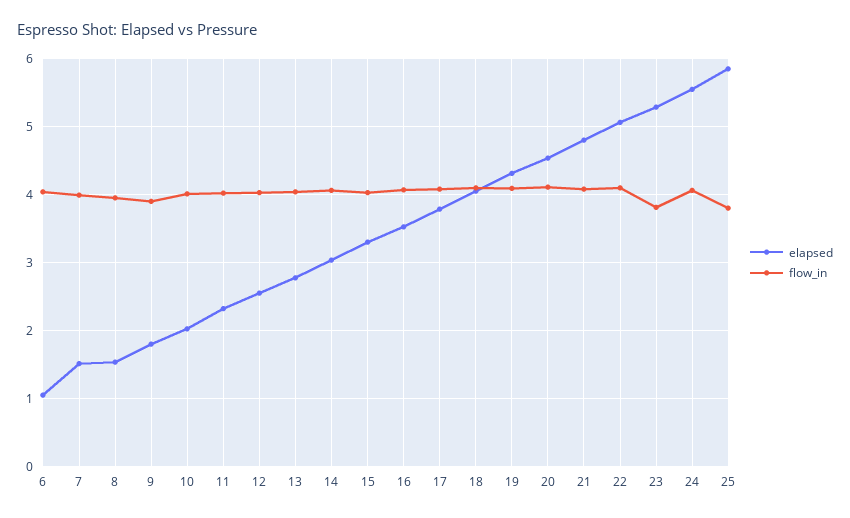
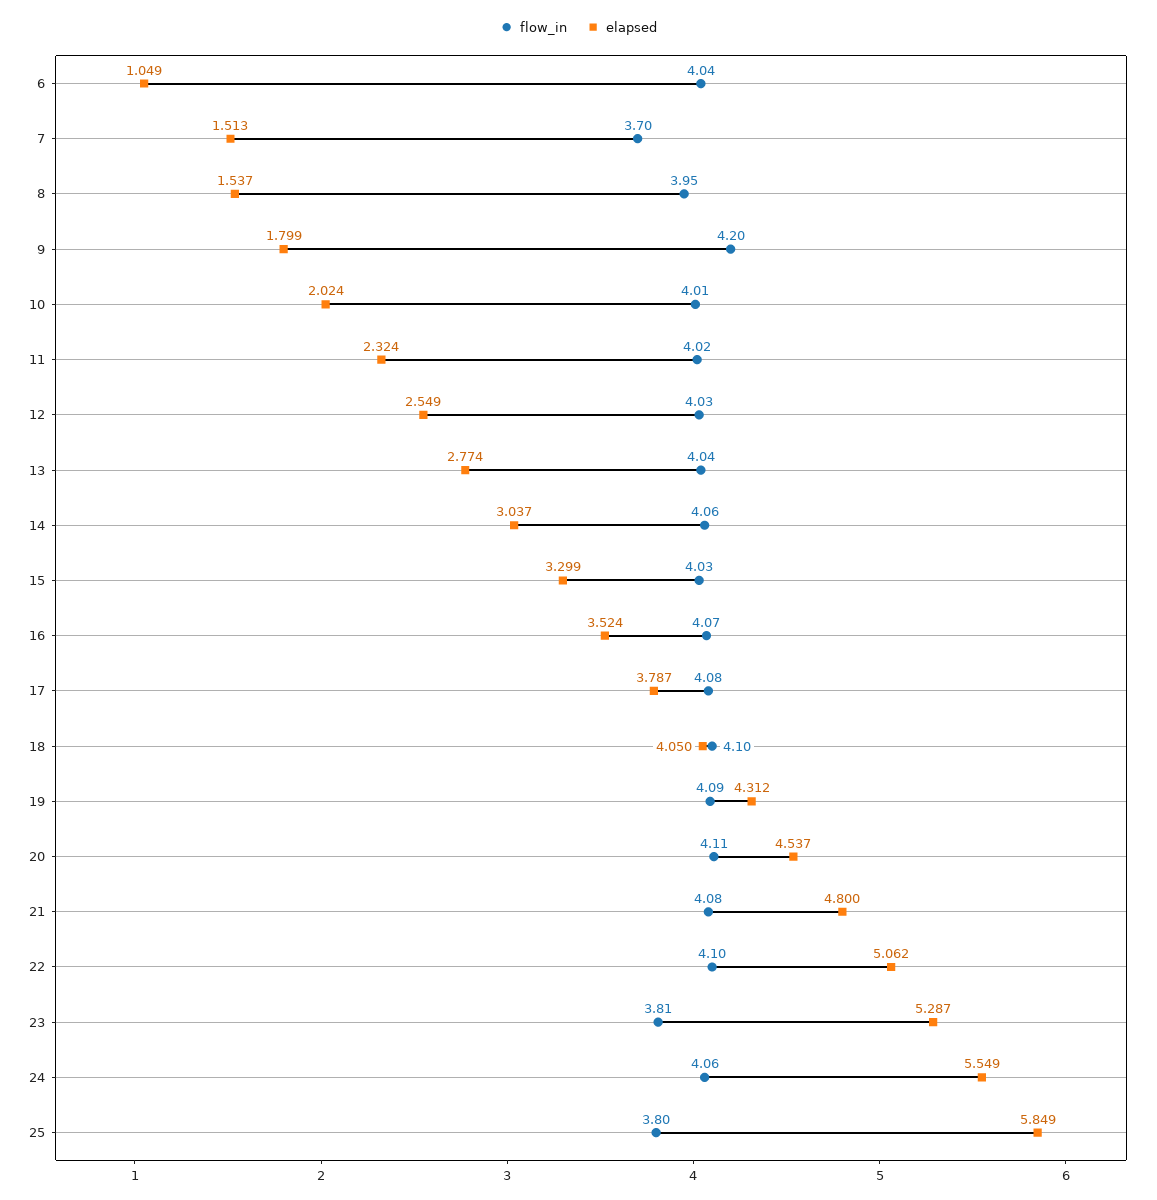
  {
    "elapsed": {
      "6": 1.049,
      "7": 1.513,
      "8": 1.537,
      "9": 1.799,
      "10": 2.024,
      "11": 2.324,
      "12": 2.549,
      "13": 2.774,
      "14": 3.037,
      "15": 3.299,
      "16": 3.524,
      "17": 3.787,
      "18": 4.05,
      "19": 4.312,
      "20": 4.537,
      "21": 4.8,
      "22": 5.062,
      "23": 5.287,
      "24": 5.549,
      "25": 5.849
    },
    "flow_in": {
      "6": 4.04,
-     "7": 4,
+     "7": 3.7,
      "8": 3.95,
-     "9": 3.9,
+     "9": 4.2,
      "10": 4.01,
      "11": 4.02,
      "12": 4.03,
      "13": 4.04,
      "14": 4.06,
      "15": 4.03,
      "16": 4.07,
      "17": 4.08,
      "18": 4.1,
      "19": 4.09,
      "20": 4.11,
      "21": 4.08,
      "22": 4.1,
      "23": 3.81,
      "24": 4.06,
      "25": 3.8
    }
  }

